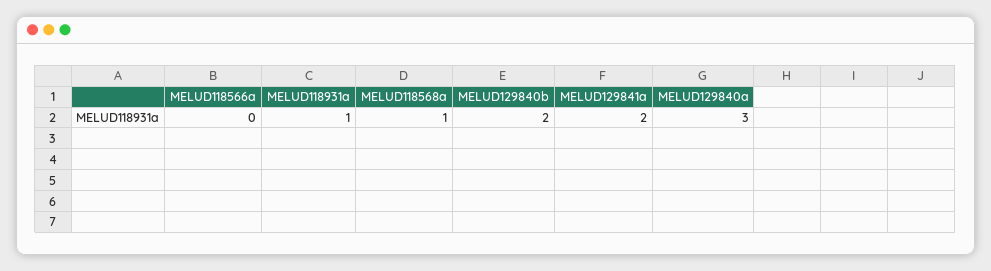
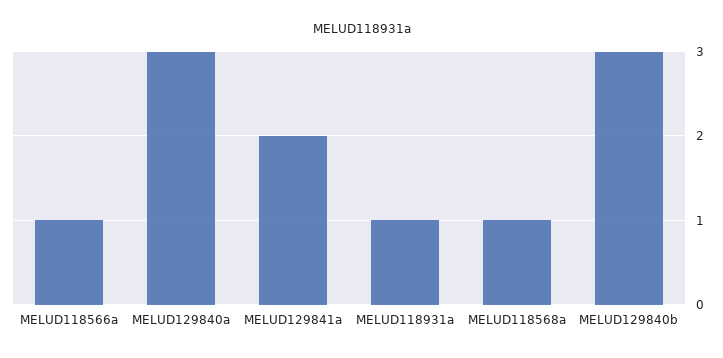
  {
-   "MELUD118566a": 0,
+   "MELUD118566a": 1,
    "MELUD118931a": 1,
    "MELUD118568a": 1,
-   "MELUD129840b": 2,
+   "MELUD129840b": 3,
    "MELUD129841a": 2,
    "MELUD129840a": 3
  }

